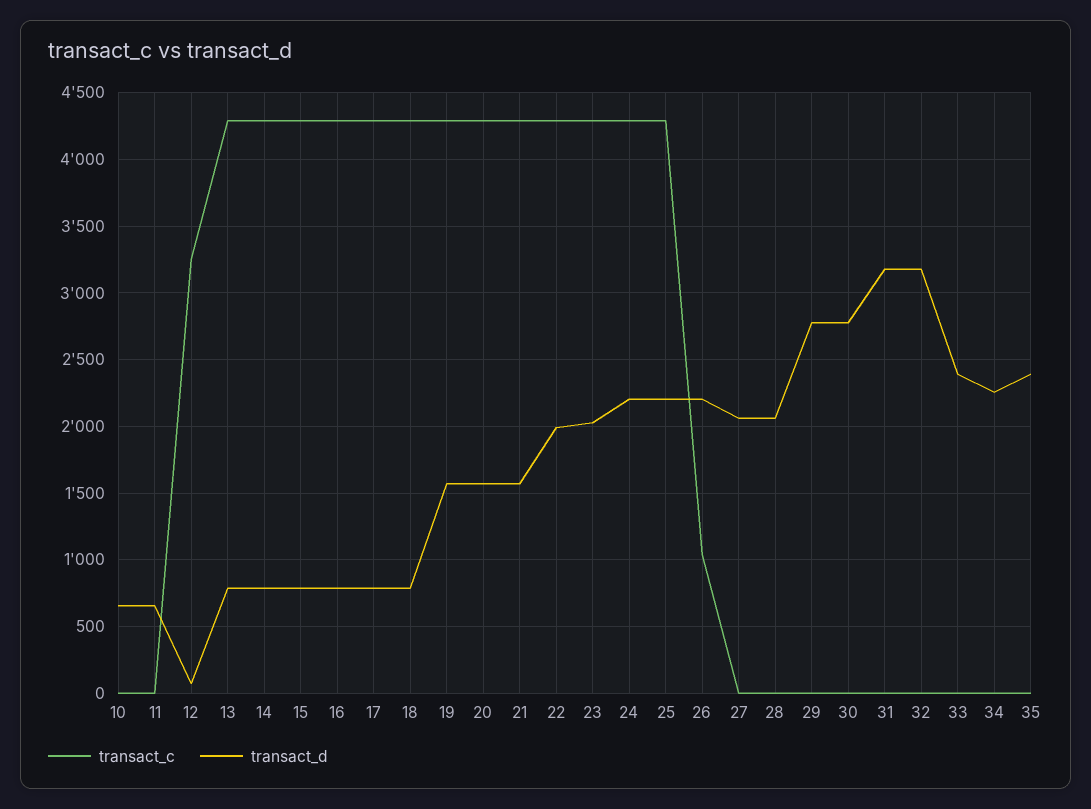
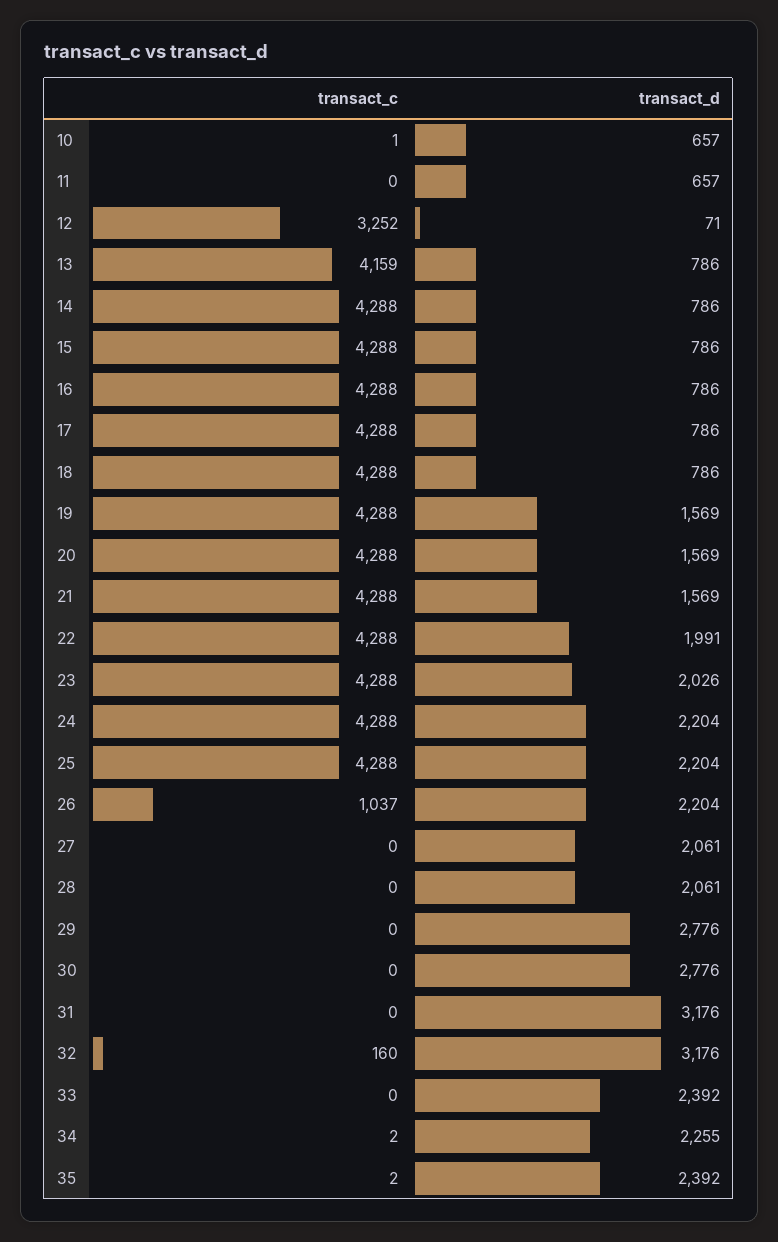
  {
    "transact_c": {
      "10": 1,
      "11": 0,
      "12": 3252,
-     "13": 4300,
+     "13": 4159,
      "14": 4288,
      "15": 4288,
      "16": 4288,
      "17": 4288,
      "18": 4288,
      "19": 4288,
      "20": 4288,
      "21": 4288,
      "22": 4288,
      "23": 4288,
      "24": 4288,
      "25": 4288,
      "26": 1037,
      "27": 0,
      "28": 0,
      "29": 0,
      "30": 0,
      "31": 0,
-     "32": 0,
+     "32": 160,
      "33": 0,
      "34": 2,
      "35": 2
    },
    "transact_d": {
      "10": 657,
      "11": 657,
      "12": 71,
      "13": 786,
      "14": 786,
      "15": 786,
      "16": 786,
      "17": 786,
      "18": 786,
      "19": 1569,
      "20": 1569,
      "21": 1569,
      "22": 1991,
      "23": 2026,
      "24": 2204,
      "25": 2204,
      "26": 2204,
      "27": 2061,
      "28": 2061,
      "29": 2776,
      "30": 2776,
      "31": 3176,
      "32": 3176,
      "33": 2392,
      "34": 2255,
      "35": 2392
    }
  }

